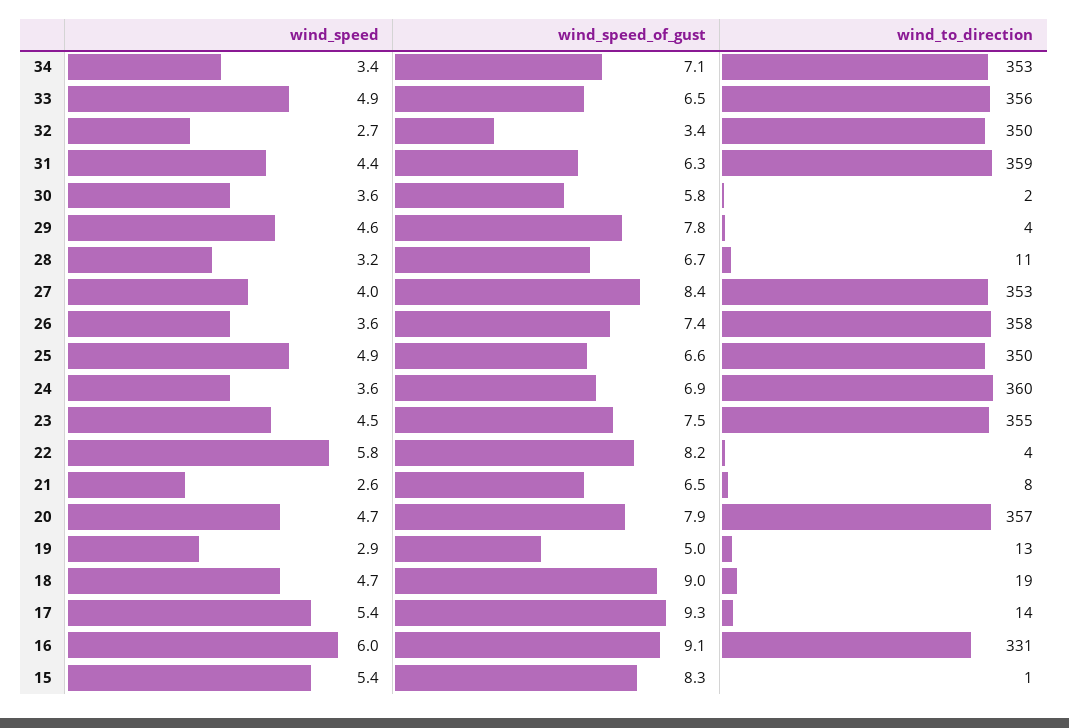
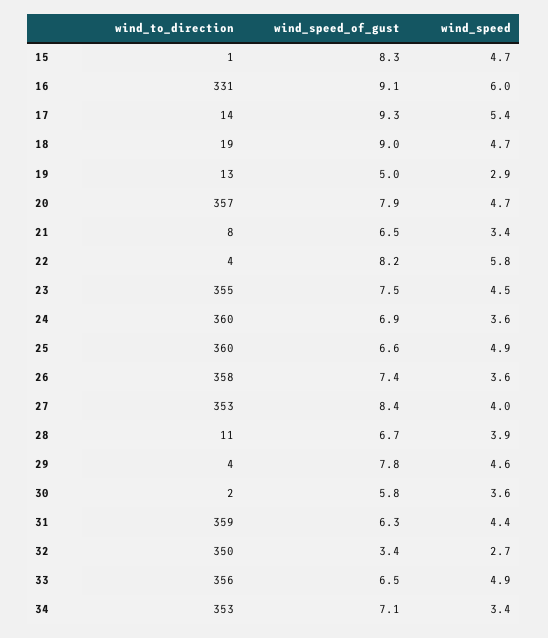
  {
    "wind_speed": {
      "34": 3.4,
      "33": 4.9,
      "32": 2.7,
      "31": 4.4,
      "30": 3.6,
      "29": 4.6,
-     "28": 3.2,
+     "28": 3.9,
      "27": 4,
      "26": 3.6,
      "25": 4.9,
      "24": 3.6,
      "23": 4.5,
      "22": 5.8,
-     "21": 2.6,
+     "21": 3.4,
      "20": 4.7,
      "19": 2.9,
      "18": 4.7,
      "17": 5.4,
      "16": 6,
-     "15": 5.4
+     "15": 4.7
    },
    "wind_speed_of_gust": {
      "34": 7.1,
      "33": 6.5,
      "32": 3.4,
      "31": 6.3,
      "30": 5.8,
      "29": 7.8,
      "28": 6.7,
      "27": 8.4,
      "26": 7.4,
      "25": 6.6,
      "24": 6.9,
      "23": 7.5,
      "22": 8.2,
      "21": 6.5,
      "20": 7.9,
      "19": 5,
      "18": 9,
      "17": 9.3,
      "16": 9.1,
      "15": 8.3
    },
    "wind_to_direction": {
      "34": 353,
      "33": 356,
      "32": 350,
      "31": 359,
      "30": 2,
      "29": 4,
      "28": 11,
      "27": 353,
      "26": 358,
-     "25": 350,
+     "25": 360,
      "24": 360,
      "23": 355,
      "22": 4,
      "21": 8,
      "20": 357,
      "19": 13,
      "18": 19,
      "17": 14,
      "16": 331,
      "15": 1
    }
  }

